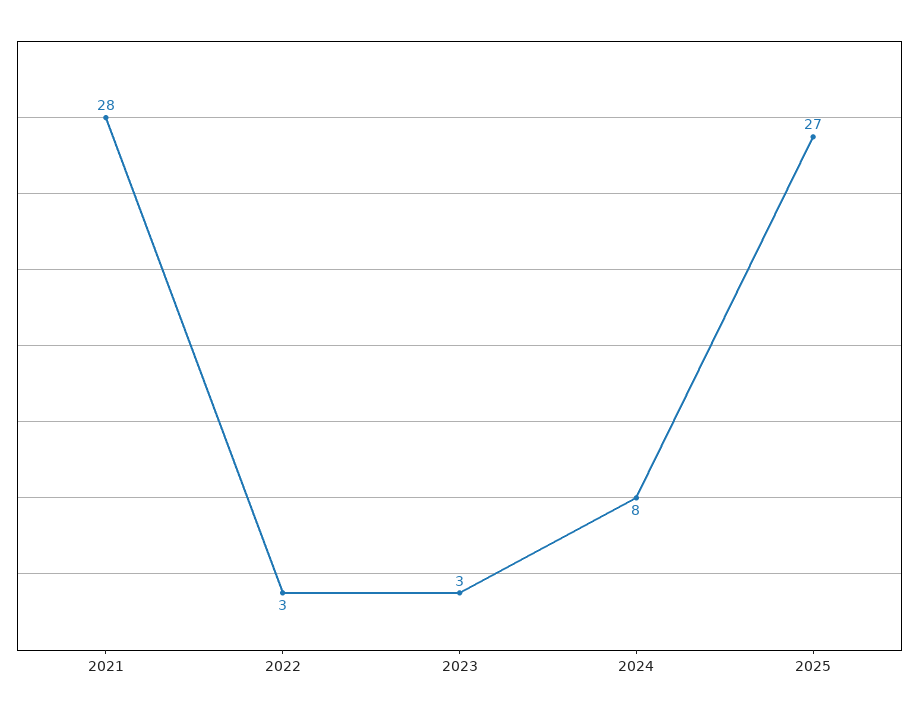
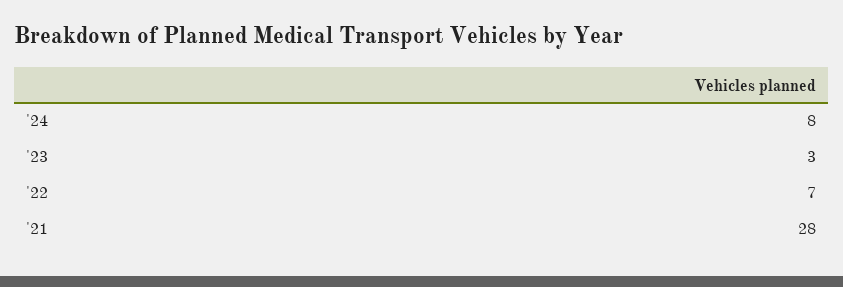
  {
    "2021": 28,
-   "2022": 3,
+   "2022": 7,
    "2023": 3,
-   "2024": 8,
+   "2024": 8
-   "2025": 27
  }

